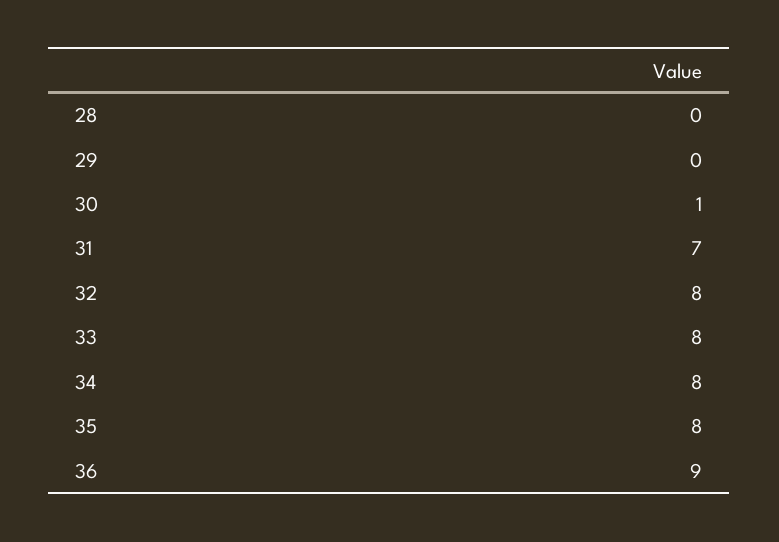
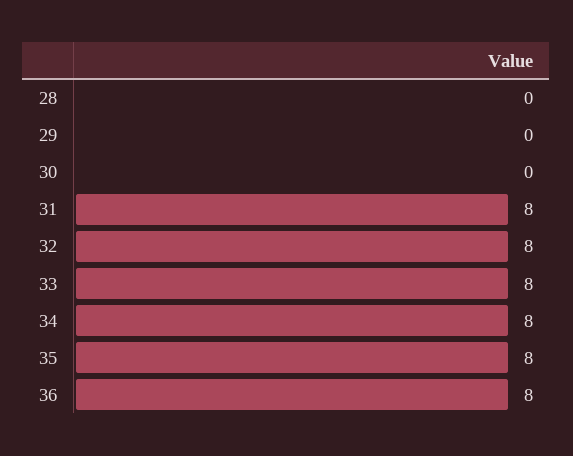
  {
    "28": 0,
    "29": 0,
-   "30": 1,
+   "30": 0,
-   "31": 7,
+   "31": 8,
    "32": 8,
    "33": 8,
    "34": 8,
    "35": 8,
-   "36": 9
+   "36": 8
  }

